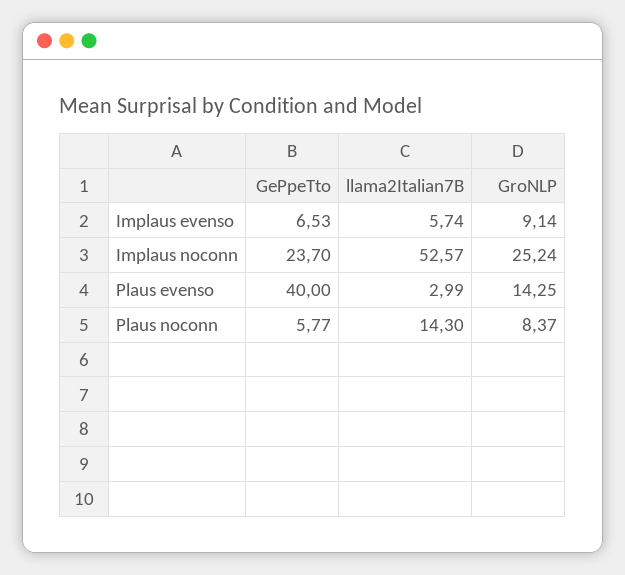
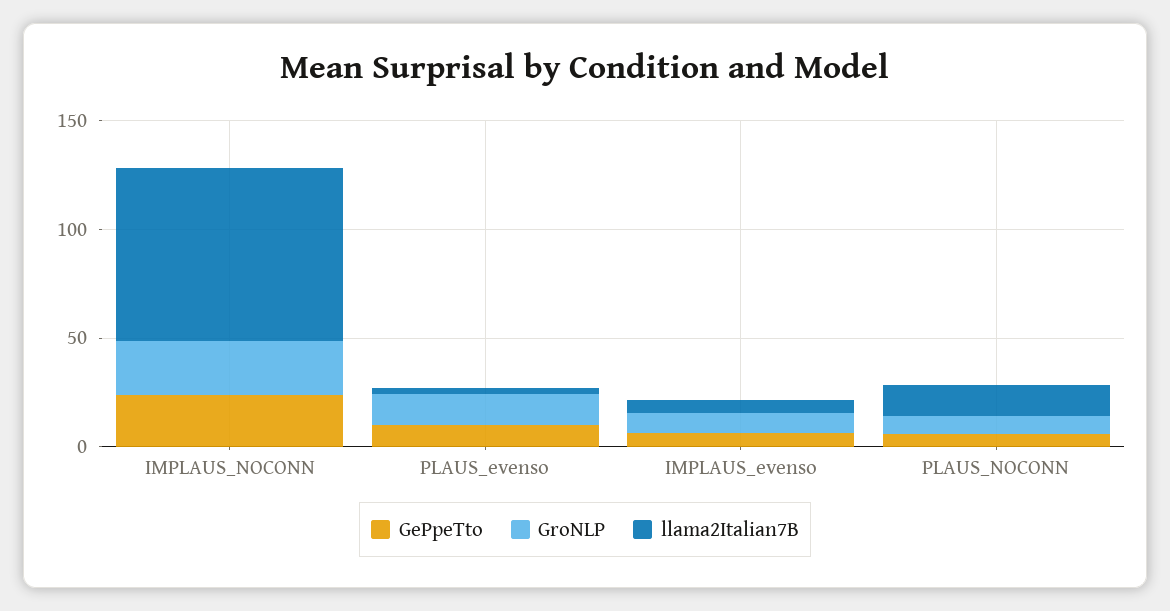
  {
    "GePpeTto": {
      "Implaus evenso": 6.53,
      "Implaus noconn": 23.7,
-     "Plaus evenso": 40,
+     "Plaus evenso": 10,
      "Plaus noconn": 5.77
    },
    "llama2Italian7B": {
      "Implaus evenso": 5.74,
-     "Implaus noconn": 52.57,
+     "Implaus noconn": 80,
      "Plaus evenso": 2.99,
      "Plaus noconn": 14.3
    },
    "GroNLP": {
      "Implaus evenso": 9.14,
      "Implaus noconn": 25.24,
      "Plaus evenso": 14.25,
      "Plaus noconn": 8.37
    }
  }

